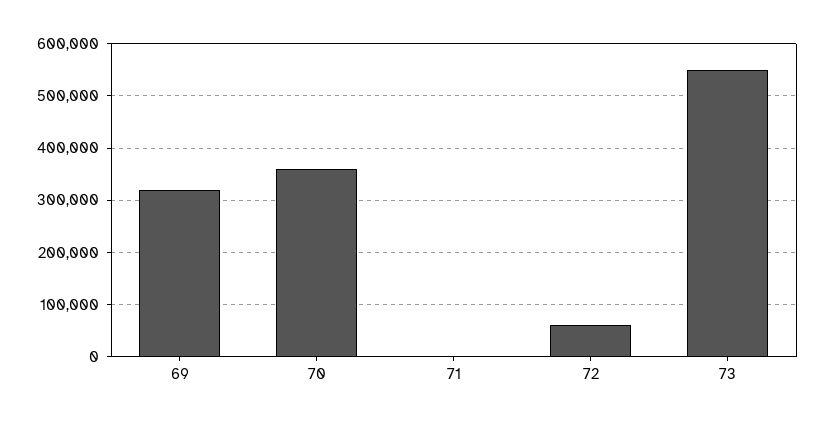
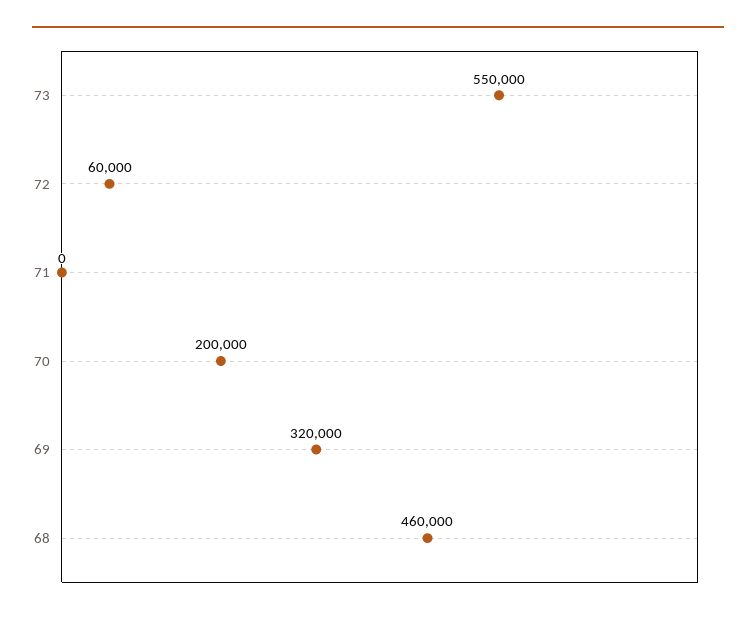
  {
    "69": 320000,
-   "70": 360000,
+   "70": 200000,
    "71": 0,
    "72": 60000,
-   "73": 550000
+   "73": 550000,
+   "68": 460000
  }

